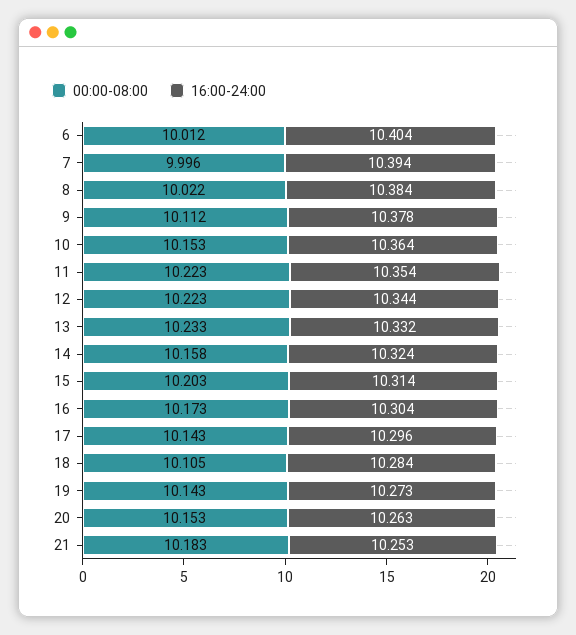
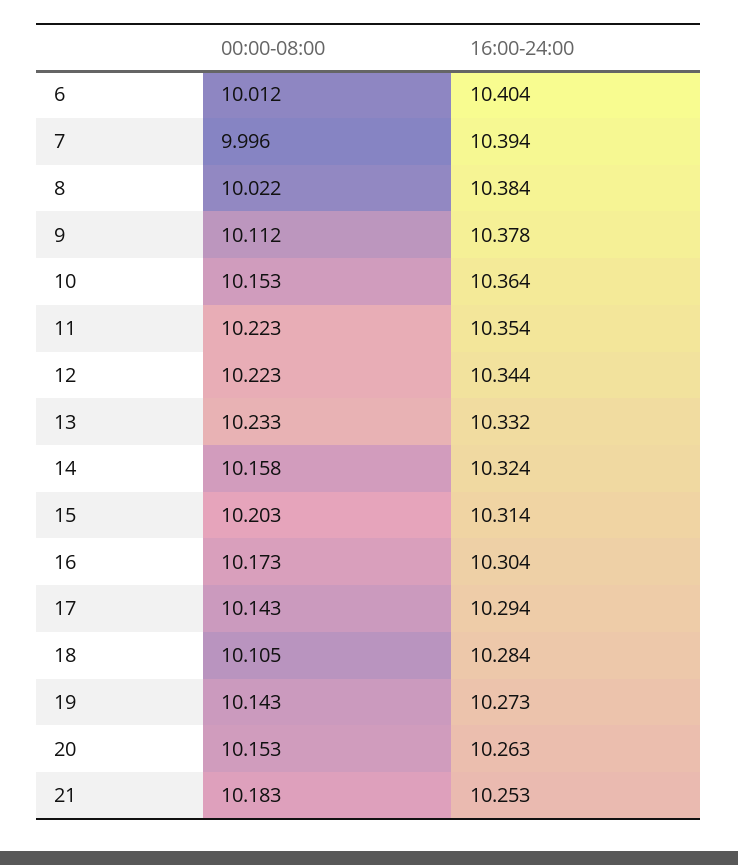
  {
    "00:00-08:00": {
      "6": 10.012,
      "7": 9.996,
      "8": 10.022,
      "9": 10.112,
      "10": 10.153,
      "11": 10.223,
      "12": 10.223,
      "13": 10.233,
      "14": 10.158,
      "15": 10.203,
      "16": 10.173,
      "17": 10.143,
      "18": 10.105,
      "19": 10.143,
      "20": 10.153,
      "21": 10.183
    },
    "16:00-24:00": {
      "6": 10.404,
      "7": 10.394,
      "8": 10.384,
      "9": 10.378,
      "10": 10.364,
      "11": 10.354,
      "12": 10.344,
      "13": 10.332,
      "14": 10.324,
      "15": 10.314,
      "16": 10.304,
-     "17": 10.296,
+     "17": 10.294,
      "18": 10.284,
      "19": 10.273,
      "20": 10.263,
      "21": 10.253
    }
  }

